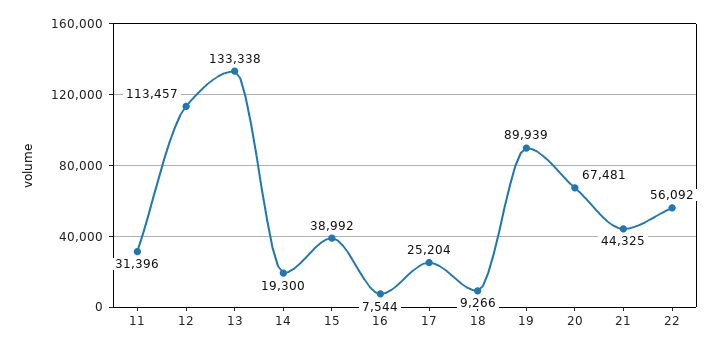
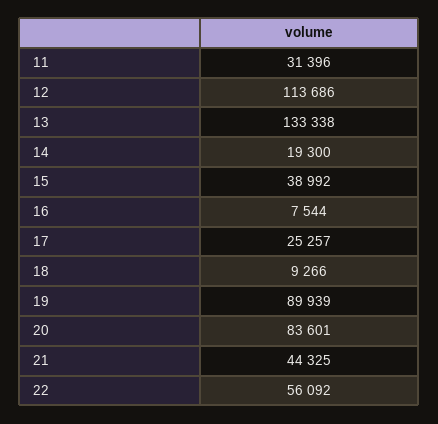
  {
    "11": 31396,
-   "12": 113457,
+   "12": 113686,
    "13": 133338,
    "14": 19300,
    "15": 38992,
    "16": 7544,
-   "17": 25204,
+   "17": 25257,
    "18": 9266,
    "19": 89939,
-   "20": 67481,
+   "20": 83601,
    "21": 44325,
    "22": 56092
  }

